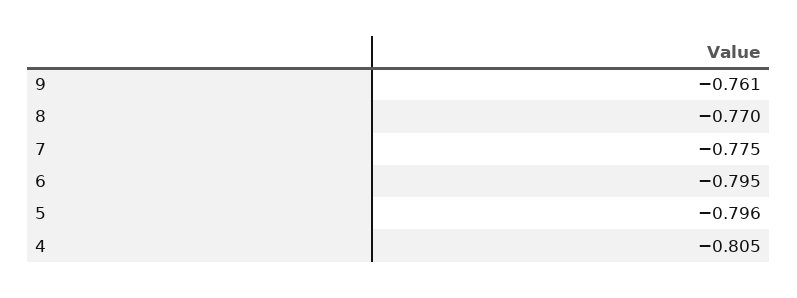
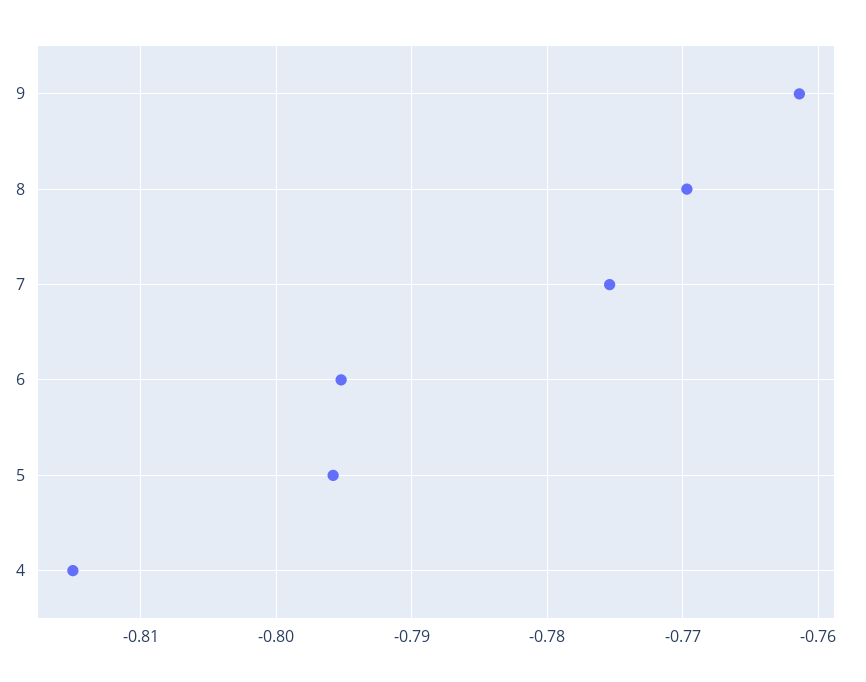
  {
    "9": -0.761,
    "8": -0.77,
    "7": -0.775,
    "6": -0.795,
    "5": -0.796,
-   "4": -0.805
+   "4": -0.815
  }

